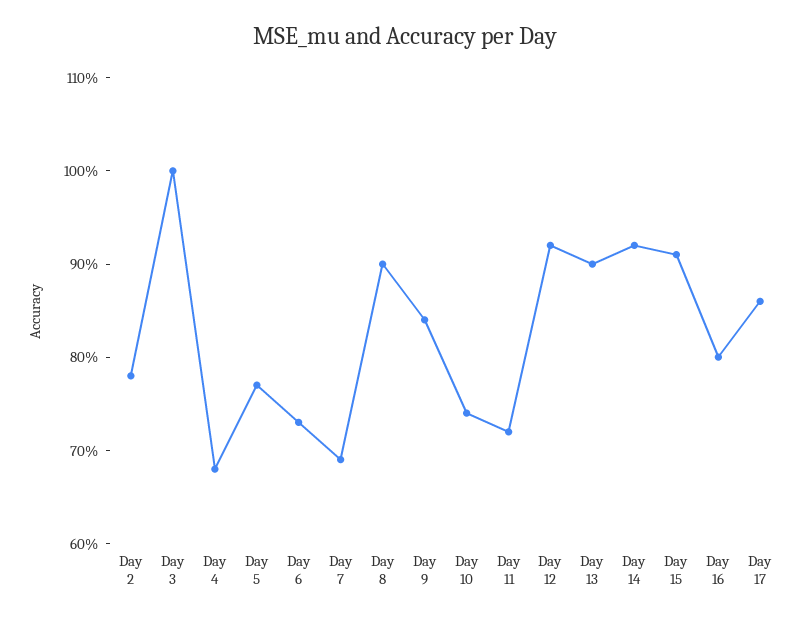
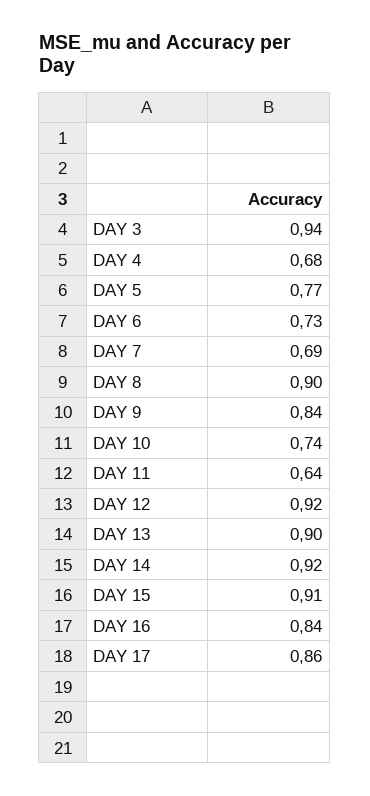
  {
-   "Day 2": 0.78,
-   "Day 3": 1,
+   "Day 3": 0.94,
    "Day 4": 0.68,
    "Day 5": 0.77,
    "Day 6": 0.73,
    "Day 7": 0.69,
    "Day 8": 0.9,
    "Day 9": 0.84,
    "Day 10": 0.74,
-   "Day 11": 0.72,
+   "Day 11": 0.64,
    "Day 12": 0.92,
    "Day 13": 0.9,
    "Day 14": 0.92,
    "Day 15": 0.91,
-   "Day 16": 0.8,
+   "Day 16": 0.84,
    "Day 17": 0.86
  }

